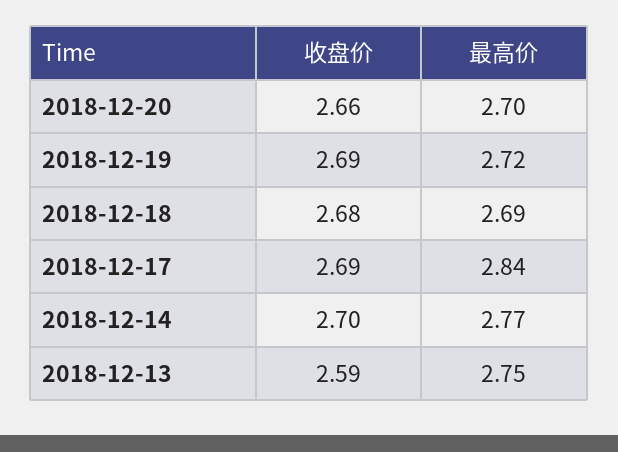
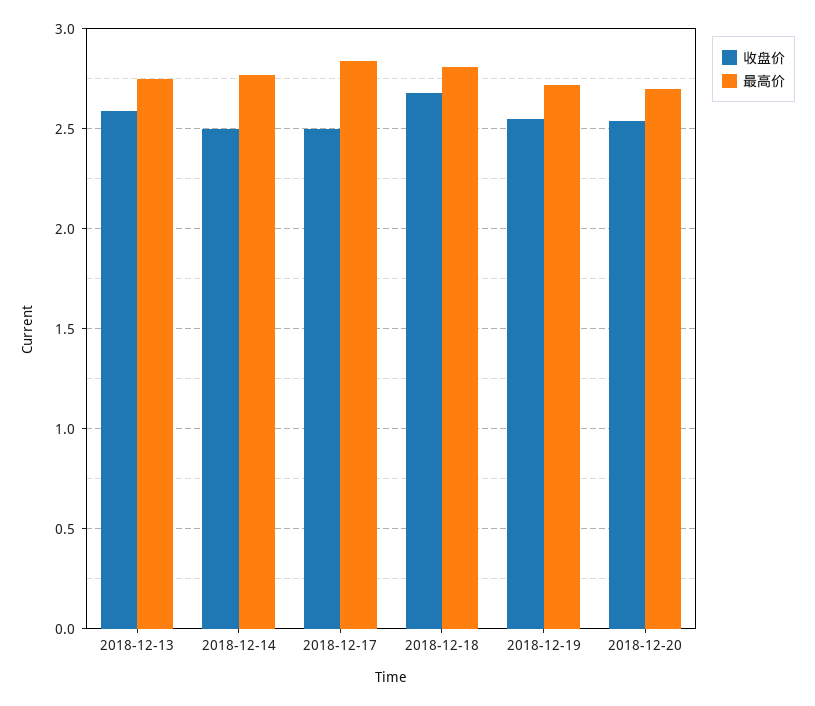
  {
    "收盘价": {
-     "2018-12-20": 2.66,
+     "2018-12-20": 2.55,
-     "2018-12-19": 2.69,
+     "2018-12-19": 2.55,
      "2018-12-18": 2.68,
-     "2018-12-17": 2.69,
+     "2018-12-17": 2.5,
-     "2018-12-14": 2.7,
+     "2018-12-14": 2.5,
      "2018-12-13": 2.59
    },
    "最高价": {
      "2018-12-20": 2.7,
      "2018-12-19": 2.72,
-     "2018-12-18": 2.69,
+     "2018-12-18": 2.8,
      "2018-12-17": 2.84,
      "2018-12-14": 2.77,
      "2018-12-13": 2.75
    }
  }

